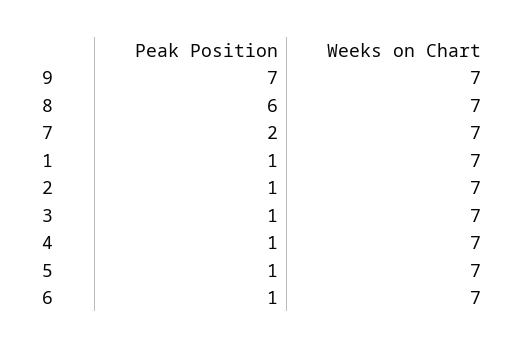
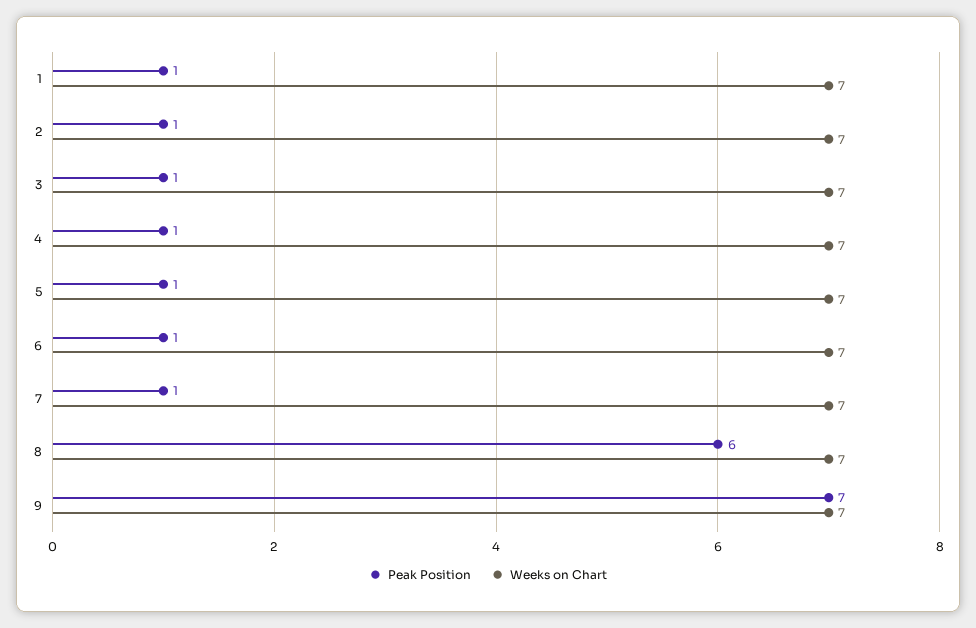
  {
    "Peak Position": {
      "9": 7,
      "8": 6,
-     "7": 2,
+     "7": 1,
      "1": 1,
      "2": 1,
      "3": 1,
      "4": 1,
      "5": 1,
      "6": 1
    },
    "Weeks on Chart": {
      "9": 7,
      "8": 7,
      "7": 7,
      "1": 7,
      "2": 7,
      "3": 7,
      "4": 7,
      "5": 7,
      "6": 7
    }
  }

